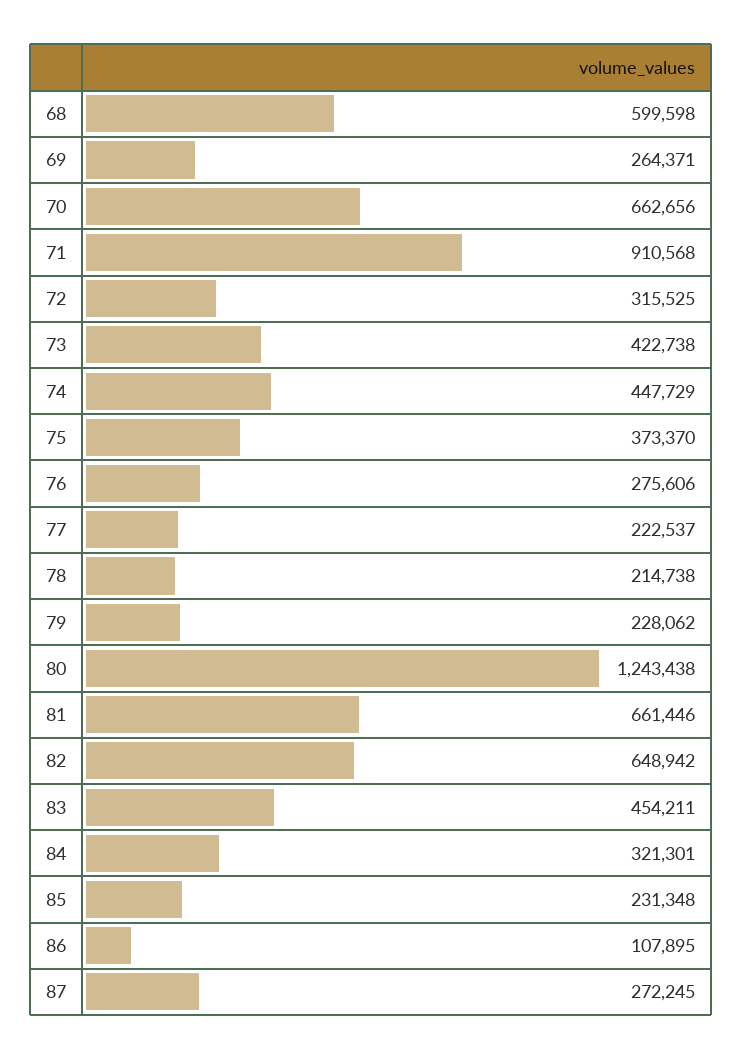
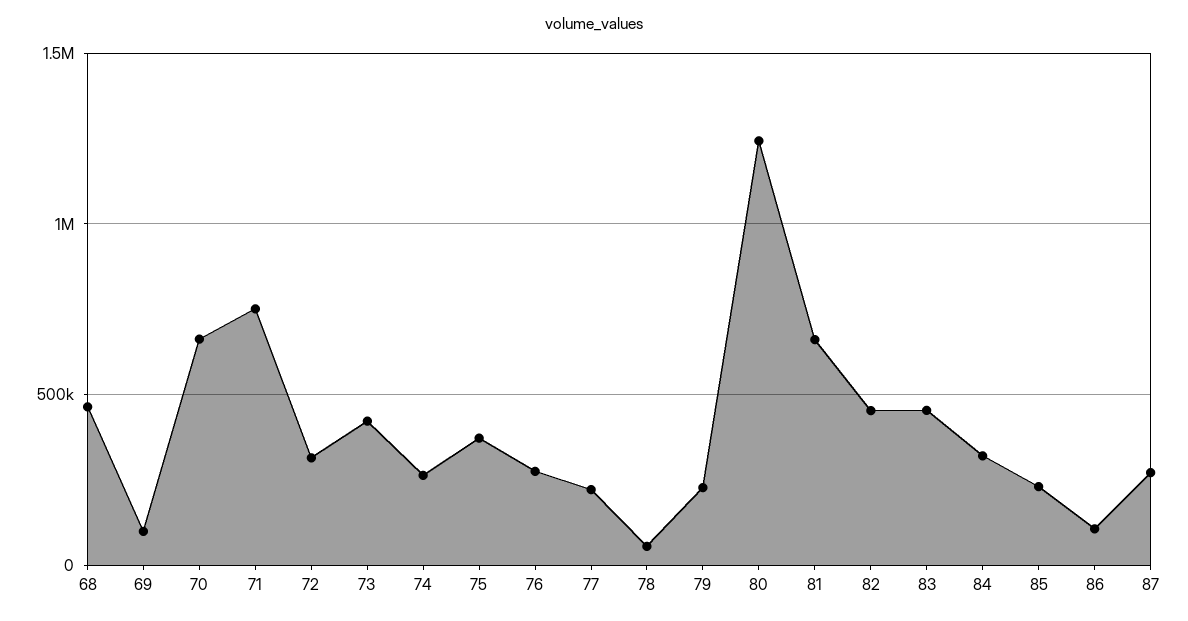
  {
-   "68": 599598,
+   "68": 450000,
-   "69": 264371,
+   "69": 100000,
    "70": 662656,
-   "71": 910568,
+   "71": 750000,
    "72": 315525,
    "73": 422738,
-   "74": 447729,
+   "74": 250000,
    "75": 373370,
    "76": 275606,
    "77": 222537,
-   "78": 214738,
+   "78": 50000,
    "79": 228062,
    "80": 1243438,
    "81": 661446,
-   "82": 648942,
+   "82": 450000,
    "83": 454211,
    "84": 321301,
    "85": 231348,
    "86": 107895,
    "87": 272245
  }

